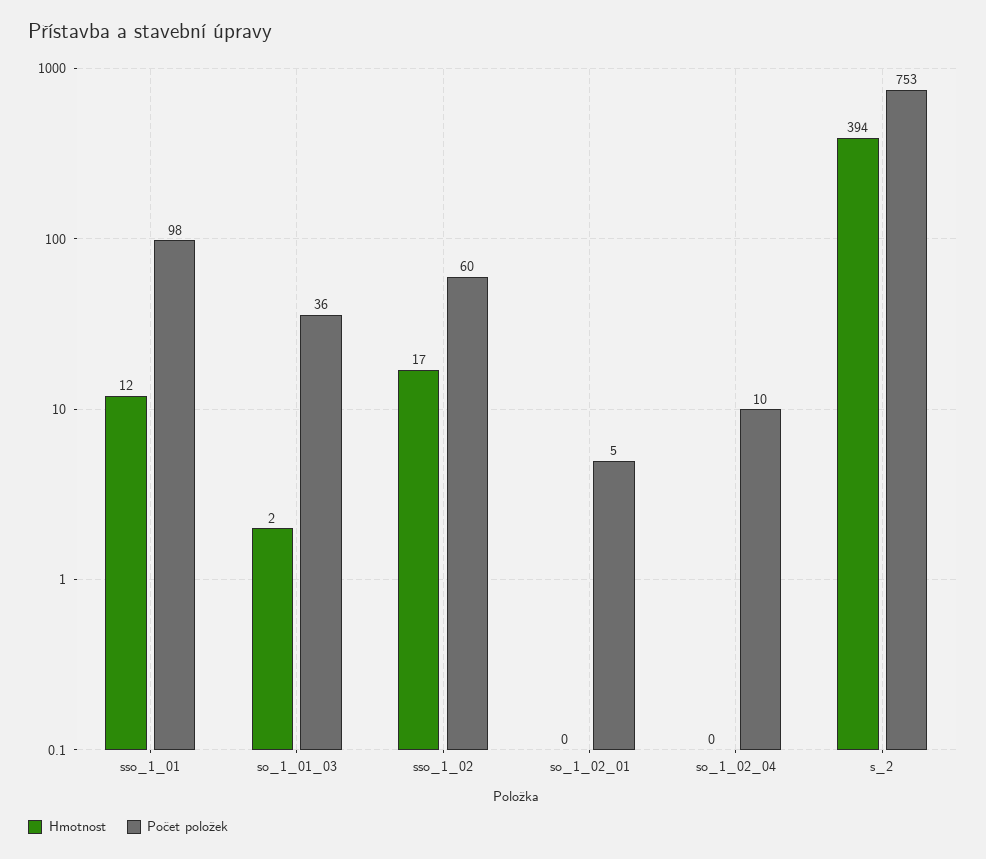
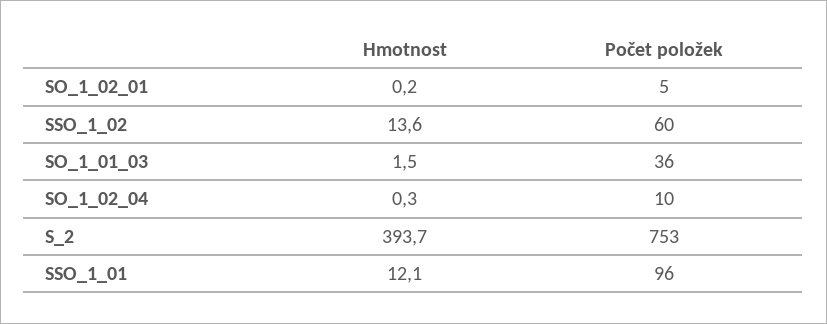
  {
    "Hmotnost": {
      "sso_1_01": 12.1,
      "so_1_01_03": 1.5,
-     "sso_1_02": 17,
+     "sso_1_02": 13.6,
      "so_1_02_01": 0.2,
      "so_1_02_04": 0.3,
      "s_2": 393.7
    },
    "Počet položek": {
-     "sso_1_01": 98,
+     "sso_1_01": 96,
      "so_1_01_03": 36,
      "sso_1_02": 60,
      "so_1_02_01": 5,
      "so_1_02_04": 10,
      "s_2": 753
    }
  }

